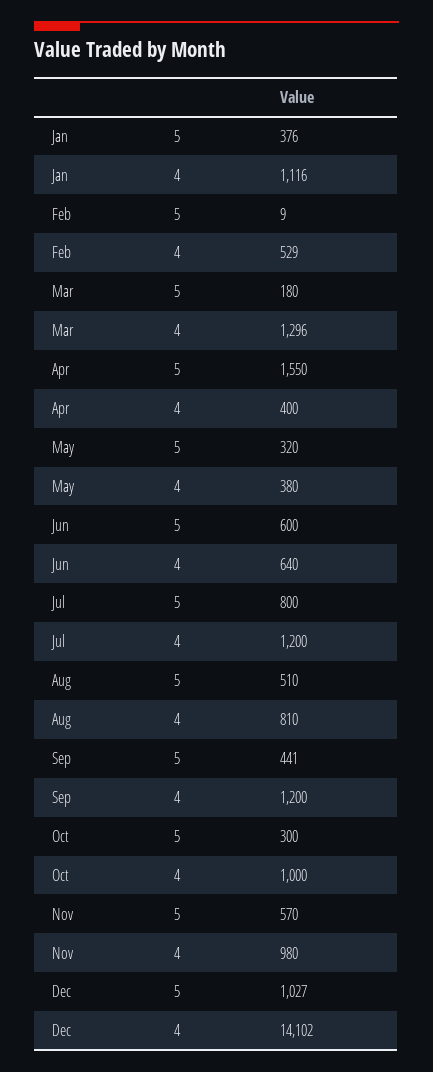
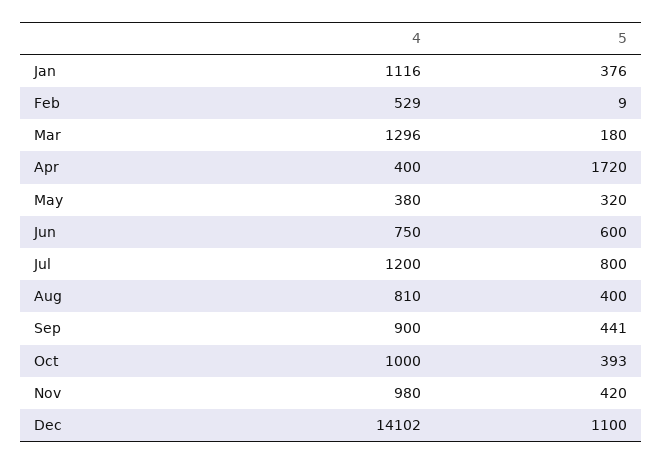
  {
    "Jan": {
      "5": 376,
      "4": 1116
    },
    "Feb": {
      "5": 9,
      "4": 529
    },
    "Mar": {
      "5": 180,
      "4": 1296
    },
    "Apr": {
-     "5": 1550,
+     "5": 1720,
      "4": 400
    },
    "May": {
      "5": 320,
      "4": 380
    },
    "Jun": {
      "5": 600,
-     "4": 640
+     "4": 750
    },
    "Jul": {
      "5": 800,
      "4": 1200
    },
    "Aug": {
-     "5": 510,
+     "5": 400,
      "4": 810
    },
    "Sep": {
      "5": 441,
-     "4": 1200
+     "4": 900
    },
    "Oct": {
-     "5": 300,
+     "5": 393,
      "4": 1000
    },
    "Nov": {
-     "5": 570,
+     "5": 420,
      "4": 980
    },
    "Dec": {
-     "5": 1027,
+     "5": 1100,
      "4": 14102
    }
  }

